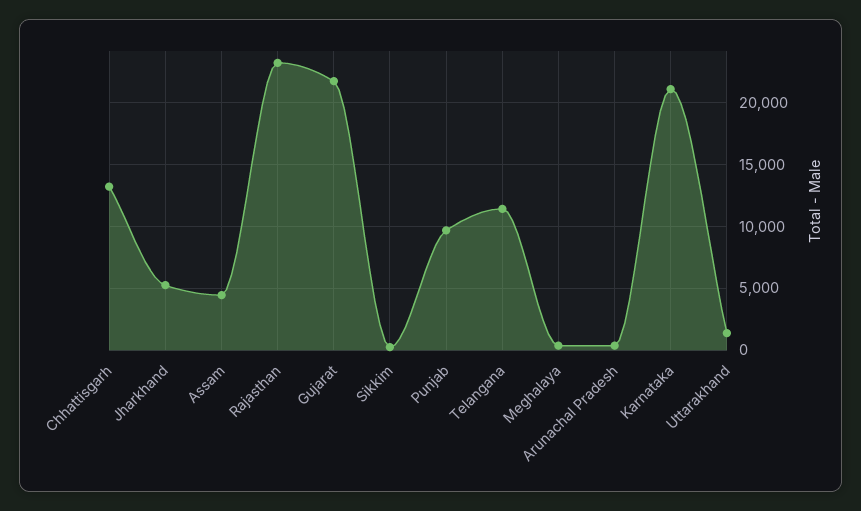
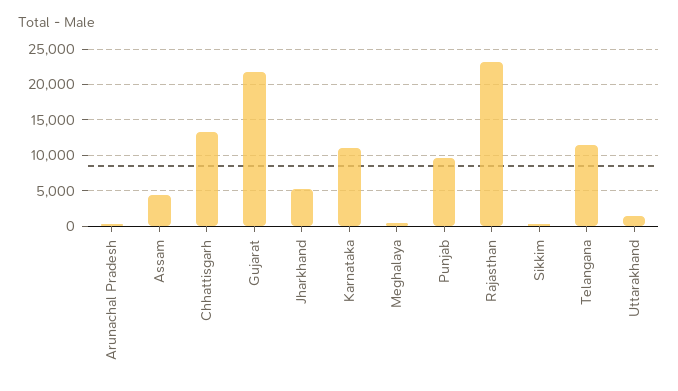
  {
    "Chhattisgarh": 13000,
    "Jharkhand": 5000,
    "Assam": 4500,
    "Rajasthan": 23000,
    "Gujarat": 21500,
    "Sikkim": 0,
    "Punjab": 9500,
    "Telangana": 11500,
    "Meghalaya": 500,
    "Arunachal Pradesh": 500,
-   "Karnataka": 21000,
+   "Karnataka": 11000,
    "Uttarakhand": 1500
  }

